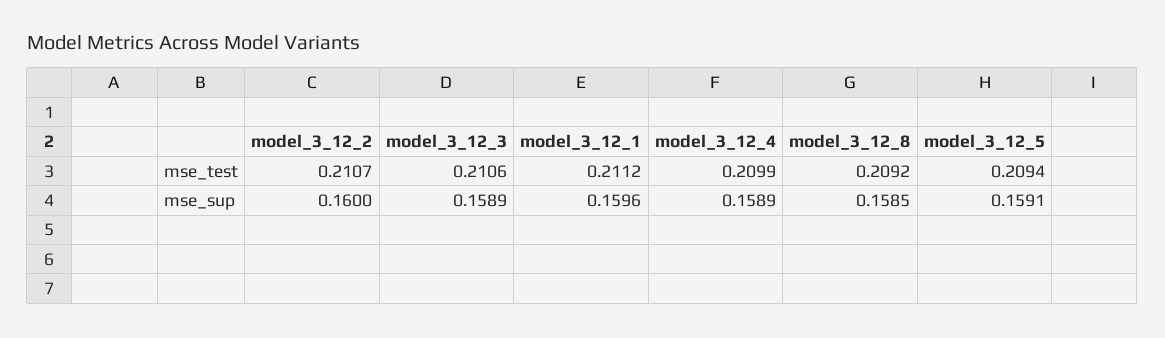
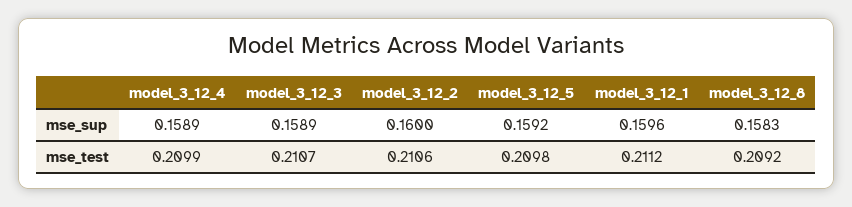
  {
    "model_3_12_2": {
-     "mse_test": 0.2107,
+     "mse_test": 0.2106,
      "mse_sup": 0.16
    },
    "model_3_12_3": {
-     "mse_test": 0.2106,
+     "mse_test": 0.2107,
      "mse_sup": 0.1589
    },
    "model_3_12_1": {
      "mse_test": 0.2112,
      "mse_sup": 0.1596
    },
    "model_3_12_4": {
      "mse_test": 0.2099,
      "mse_sup": 0.1589
    },
    "model_3_12_8": {
      "mse_test": 0.2092,
-     "mse_sup": 0.1585
+     "mse_sup": 0.1583
    },
    "model_3_12_5": {
-     "mse_test": 0.2094,
+     "mse_test": 0.2098,
-     "mse_sup": 0.1591
+     "mse_sup": 0.1592
    }
  }

